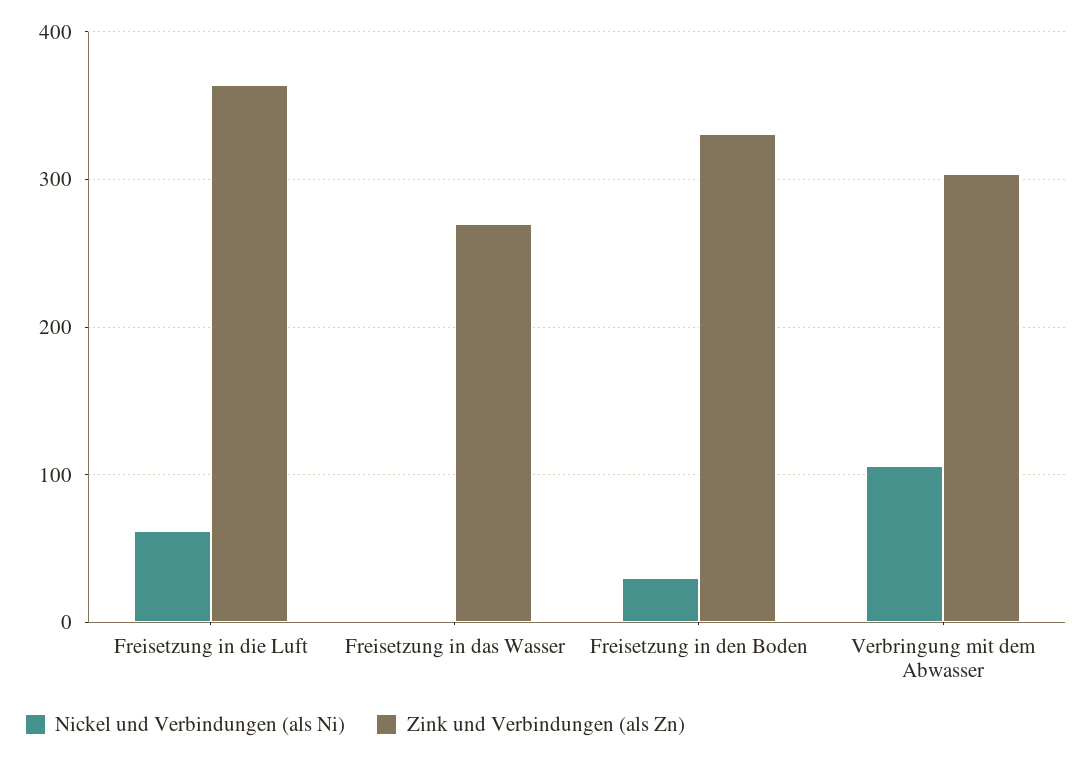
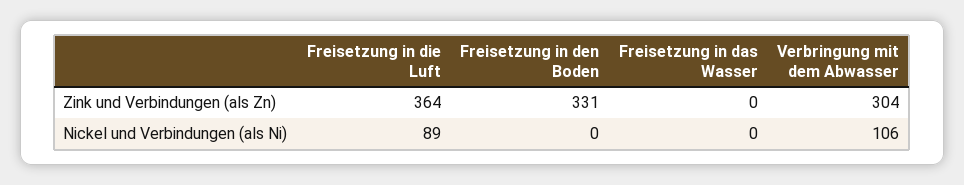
  {
    "Nickel und Verbindungen (als Ni)": {
-     "Freisetzung in die Luft": 60,
+     "Freisetzung in die Luft": 89,
      "Freisetzung in das Wasser": 0,
-     "Freisetzung in den Boden": 30,
+     "Freisetzung in den Boden": 0,
      "Verbringung mit dem Abwasser": 106
    },
    "Zink und Verbindungen (als Zn)": {
      "Freisetzung in die Luft": 364,
-     "Freisetzung in das Wasser": 270,
+     "Freisetzung in das Wasser": 0,
      "Freisetzung in den Boden": 331,
      "Verbringung mit dem Abwasser": 304
    }
  }

